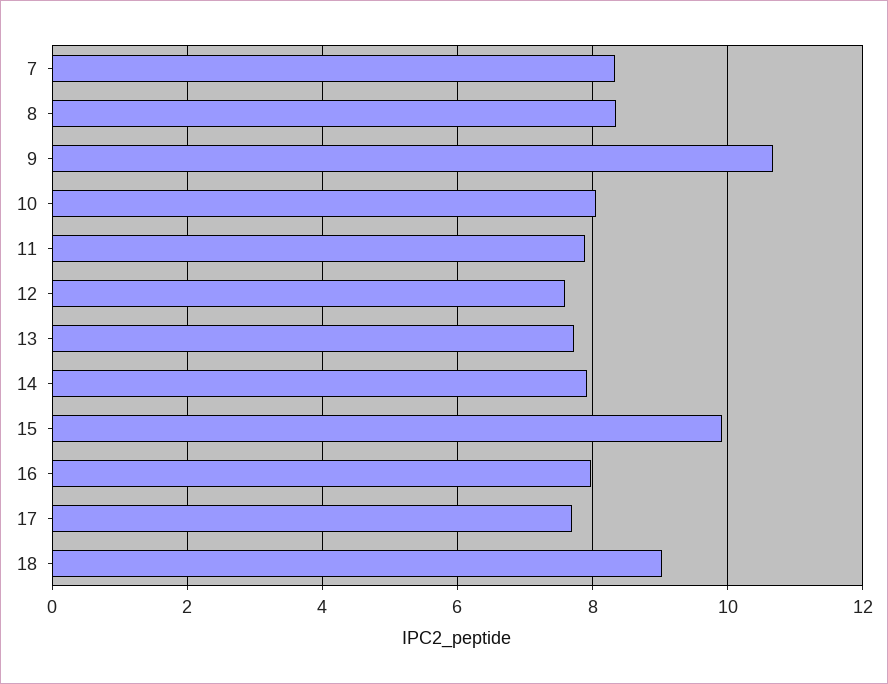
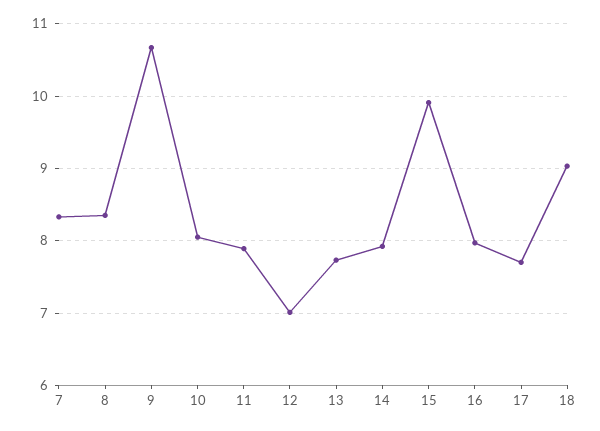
  {
    "7": 8.3,
    "8": 8.4,
    "9": 10.7,
    "10": 8.1,
    "11": 7.9,
-   "12": 7.6,
+   "12": 7,
    "13": 7.7,
    "14": 7.9,
    "15": 9.9,
    "16": 8,
    "17": 7.7,
    "18": 9
  }

